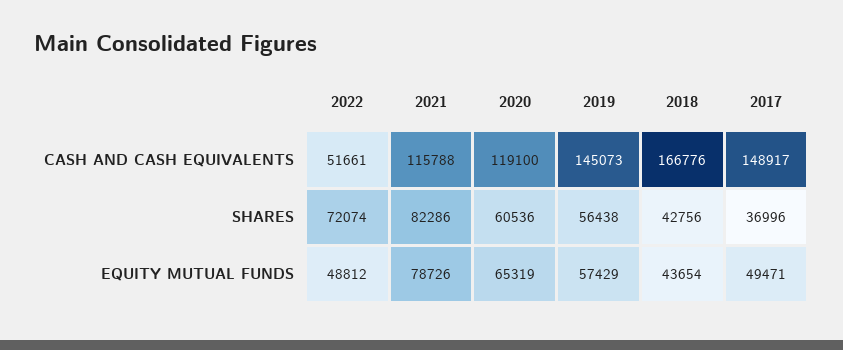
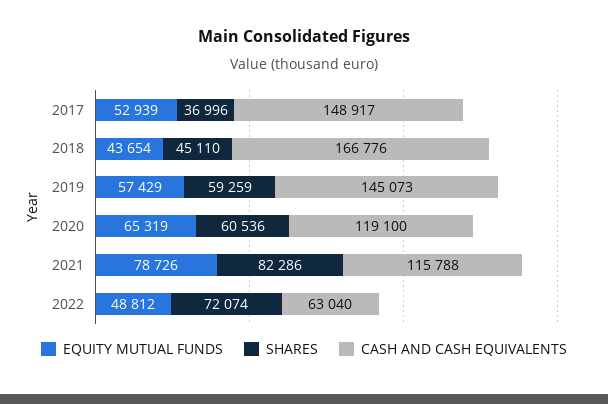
  {
    "CASH AND CASH EQUIVALENTS": {
-     "2022": 51661,
+     "2022": 63040,
      "2021": 115788,
      "2020": 119100,
      "2019": 145073,
      "2018": 166776,
      "2017": 148917
    },
    "SHARES": {
      "2022": 72074,
      "2021": 82286,
      "2020": 60536,
-     "2019": 56438,
+     "2019": 59259,
-     "2018": 42756,
+     "2018": 45110,
      "2017": 36996
    },
    "EQUITY MUTUAL FUNDS": {
      "2022": 48812,
      "2021": 78726,
      "2020": 65319,
      "2019": 57429,
      "2018": 43654,
-     "2017": 49471
+     "2017": 52939
    }
  }

